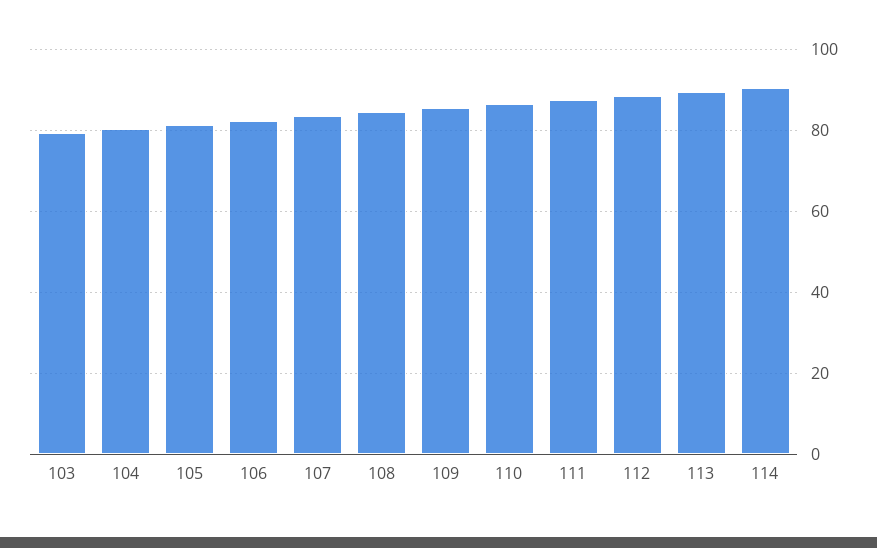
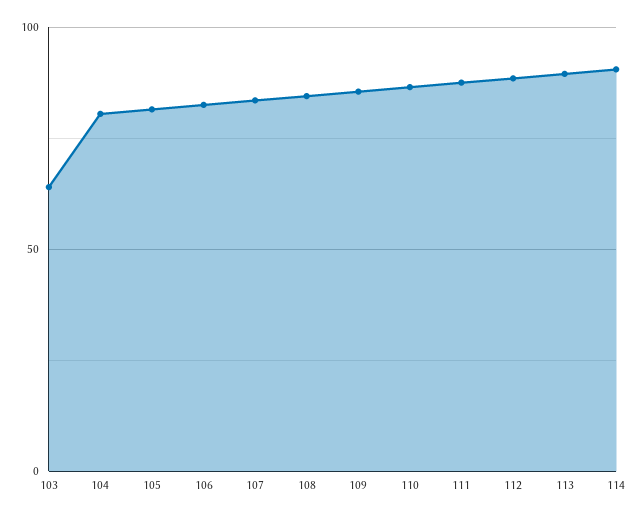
  {
-   "103": 80,
+   "103": 65,
    "104": 80,
    "105": 82,
    "106": 82,
    "107": 84,
    "108": 84,
    "109": 86,
    "110": 86,
    "111": 88,
    "112": 88,
    "113": 90,
    "114": 90
  }

